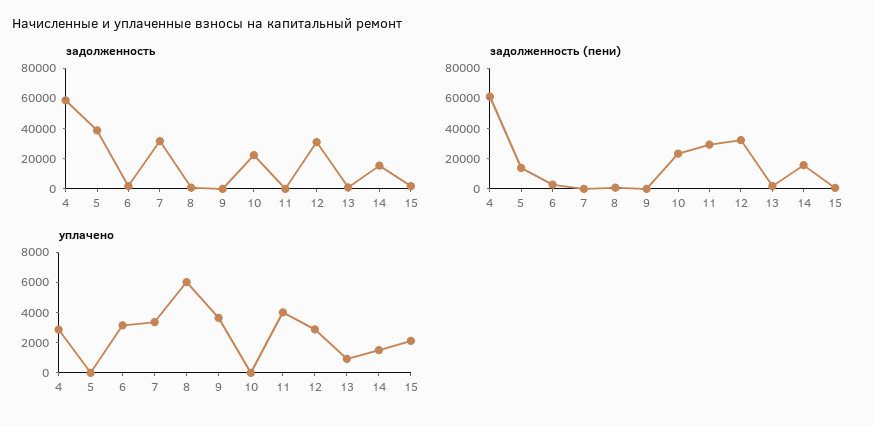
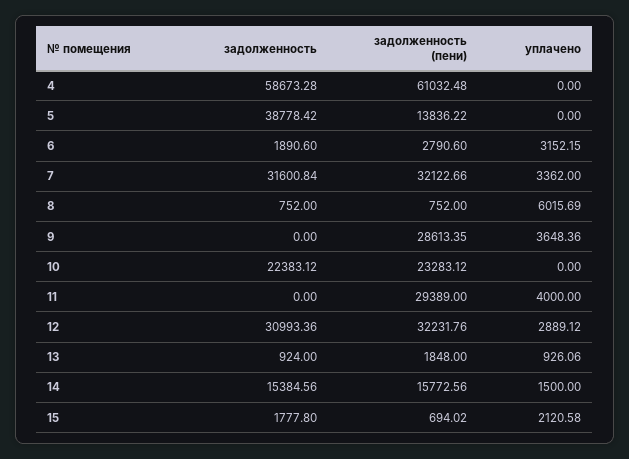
  {
    "задолженность": {
      "4": 58673.28,
      "5": 38778.42,
      "6": 1890.6,
      "7": 31600.84,
      "8": 752,
      "9": 0,
      "10": 22383.12,
      "11": 0,
      "12": 30993.36,
      "13": 924,
      "14": 15384.56,
      "15": 1777.8
    },
    "задолженность (пени)": {
      "4": 61032.48,
      "5": 13836.22,
      "6": 2790.6,
-     "7": 0,
+     "7": 32122.66,
      "8": 752,
-     "9": 0,
+     "9": 28613.35,
      "10": 23283.12,
      "11": 29389,
      "12": 32231.76,
      "13": 1848,
      "14": 15772.56,
      "15": 694.02
    },
    "уплачено": {
-     "4": 3000,
+     "4": 0,
      "5": 0,
      "6": 3152.15,
      "7": 3362,
      "8": 6015.69,
      "9": 3648.36,
      "10": 0,
      "11": 4000,
      "12": 2889.12,
      "13": 926.06,
      "14": 1500,
      "15": 2120.58
    }
  }

